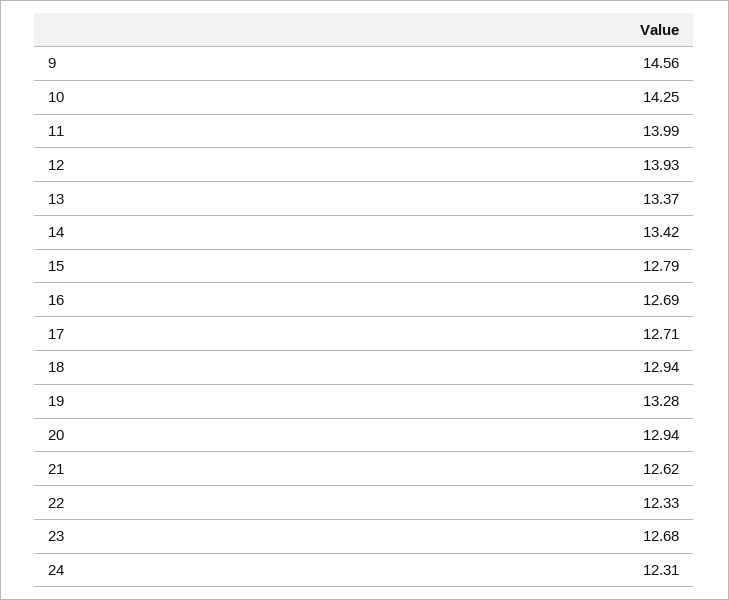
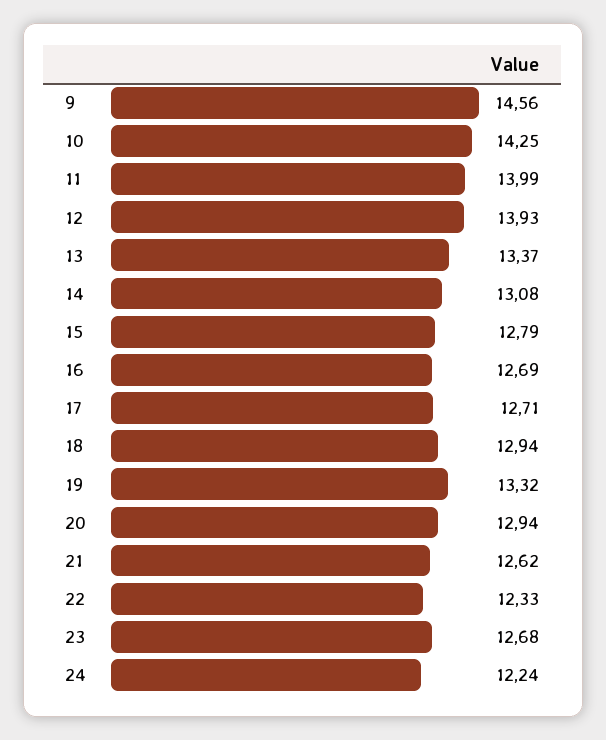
  {
    "9": 14.56,
    "10": 14.25,
    "11": 13.99,
    "12": 13.93,
    "13": 13.37,
-   "14": 13.42,
+   "14": 13.08,
    "15": 12.79,
    "16": 12.69,
    "17": 12.71,
    "18": 12.94,
-   "19": 13.28,
+   "19": 13.32,
    "20": 12.94,
    "21": 12.62,
    "22": 12.33,
    "23": 12.68,
-   "24": 12.31
+   "24": 12.24
  }

